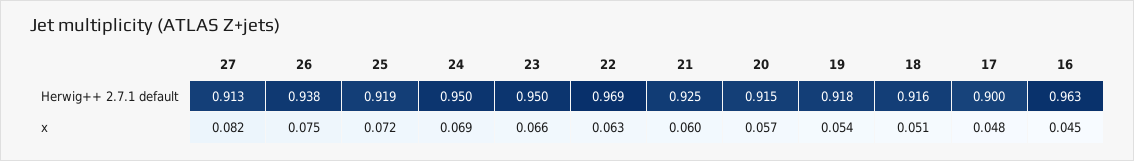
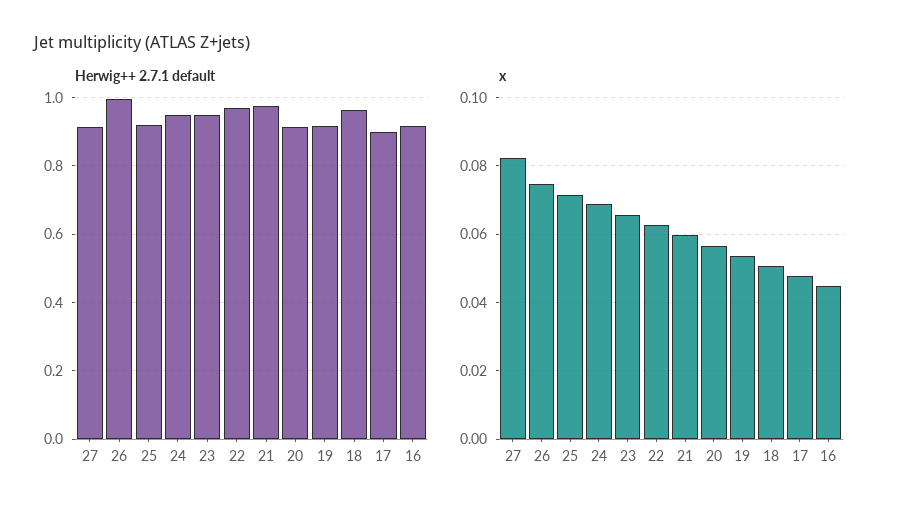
  {
    "Herwig++ 2.7.1 default": {
      "27": 0.913,
-     "26": 0.938,
+     "26": 1,
      "25": 0.919,
      "24": 0.95,
      "23": 0.95,
      "22": 0.969,
-     "21": 0.925,
+     "21": 0.98,
      "20": 0.915,
      "19": 0.918,
-     "18": 0.916,
+     "18": 0.96,
      "17": 0.9,
-     "16": 0.963
+     "16": 0.92
    },
    "x": {
      "27": 0.082,
      "26": 0.075,
      "25": 0.072,
      "24": 0.069,
      "23": 0.066,
      "22": 0.063,
      "21": 0.06,
      "20": 0.057,
      "19": 0.054,
      "18": 0.051,
      "17": 0.048,
      "16": 0.045
    }
  }

